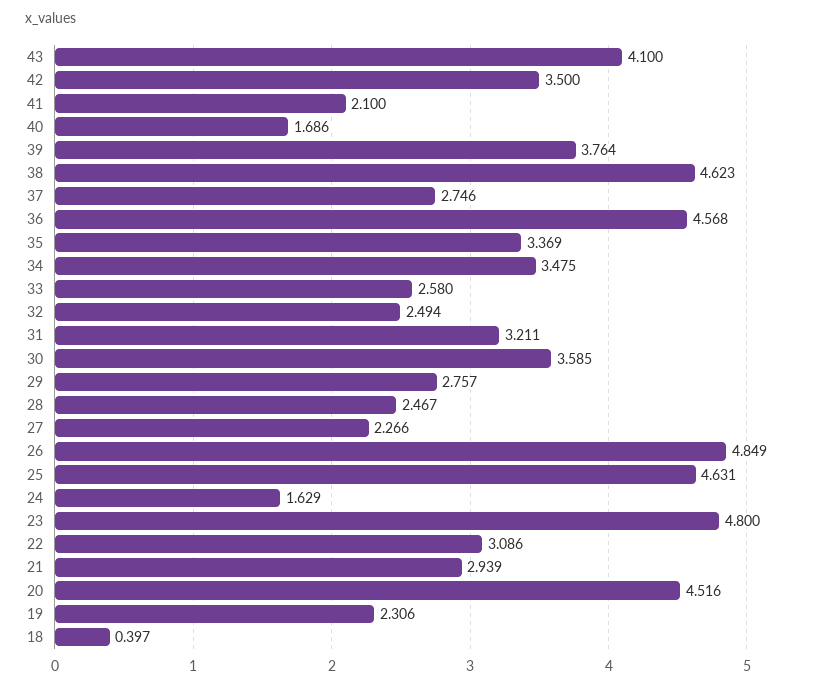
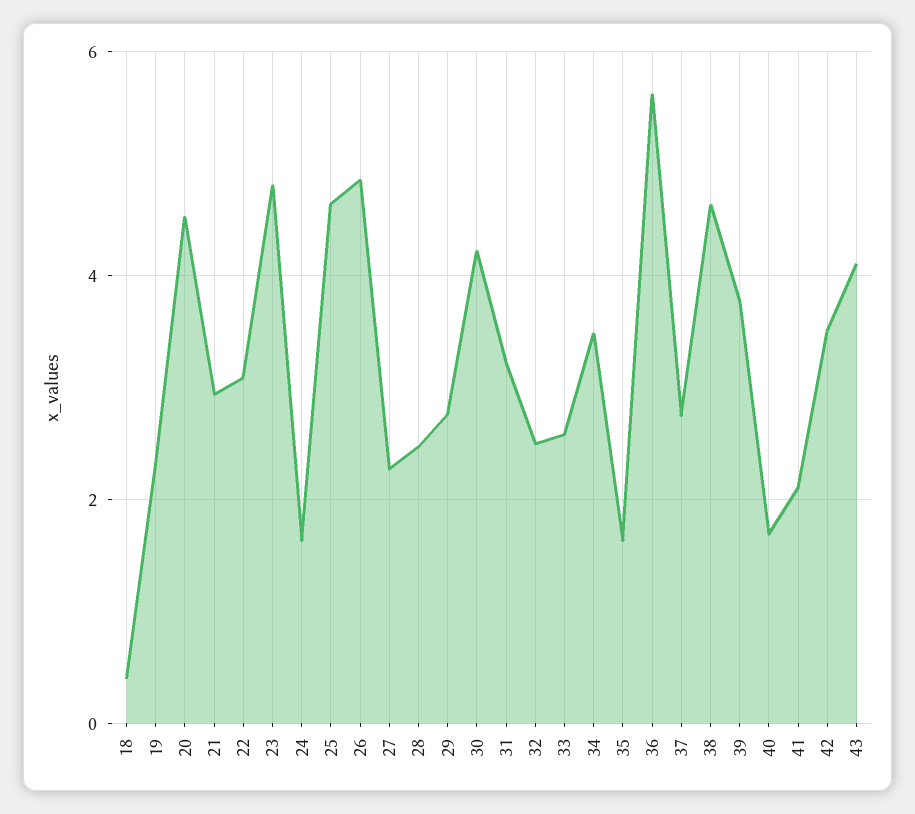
  {
    "43": 4.1,
    "42": 3.5,
    "41": 2.1,
    "40": 1.686,
    "39": 3.764,
    "38": 4.623,
    "37": 2.746,
-   "36": 4.568,
+   "36": 5.6,
-   "35": 3.369,
+   "35": 1.6,
    "34": 3.475,
    "33": 2.58,
    "32": 2.494,
    "31": 3.211,
-   "30": 3.585,
+   "30": 4.2,
    "29": 2.757,
    "28": 2.467,
    "27": 2.266,
    "26": 4.849,
    "25": 4.631,
    "24": 1.629,
    "23": 4.8,
    "22": 3.086,
    "21": 2.939,
    "20": 4.516,
    "19": 2.306,
    "18": 0.397
  }

